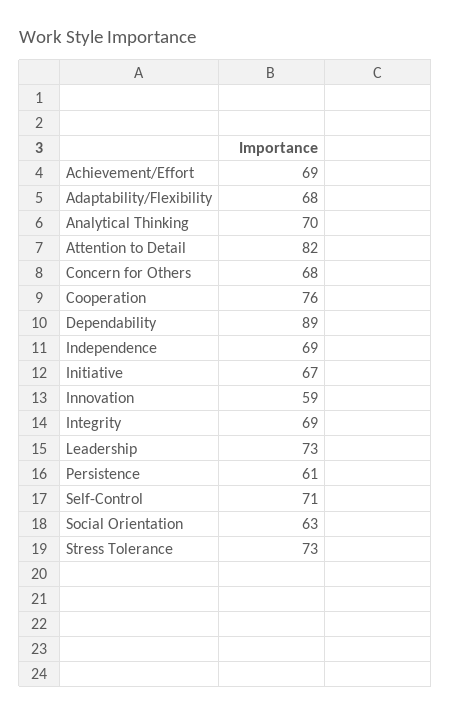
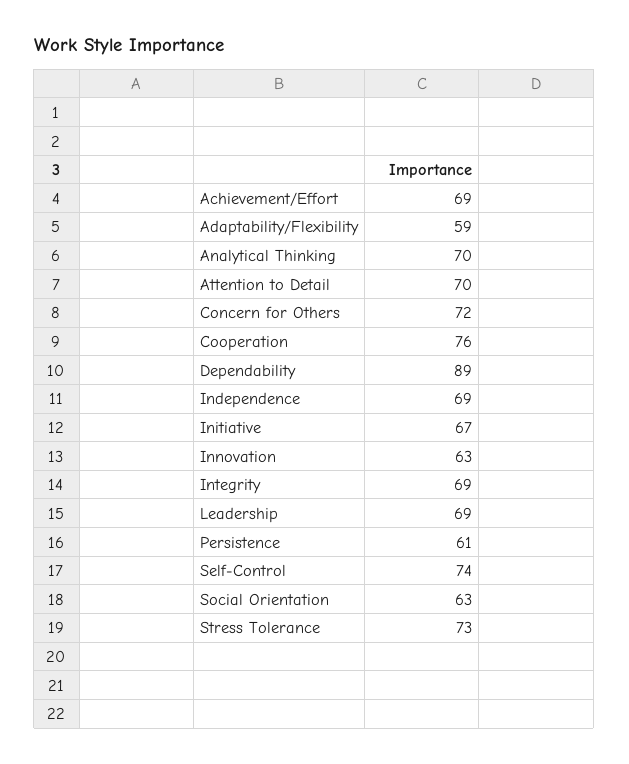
  {
    "Achievement/Effort": 69,
-   "Adaptability/Flexibility": 68,
+   "Adaptability/Flexibility": 59,
    "Analytical Thinking": 70,
-   "Attention to Detail": 82,
+   "Attention to Detail": 70,
-   "Concern for Others": 68,
+   "Concern for Others": 72,
    "Cooperation": 76,
    "Dependability": 89,
    "Independence": 69,
    "Initiative": 67,
-   "Innovation": 59,
+   "Innovation": 63,
    "Integrity": 69,
-   "Leadership": 73,
+   "Leadership": 69,
    "Persistence": 61,
-   "Self-Control": 71,
+   "Self-Control": 74,
    "Social Orientation": 63,
    "Stress Tolerance": 73
  }

